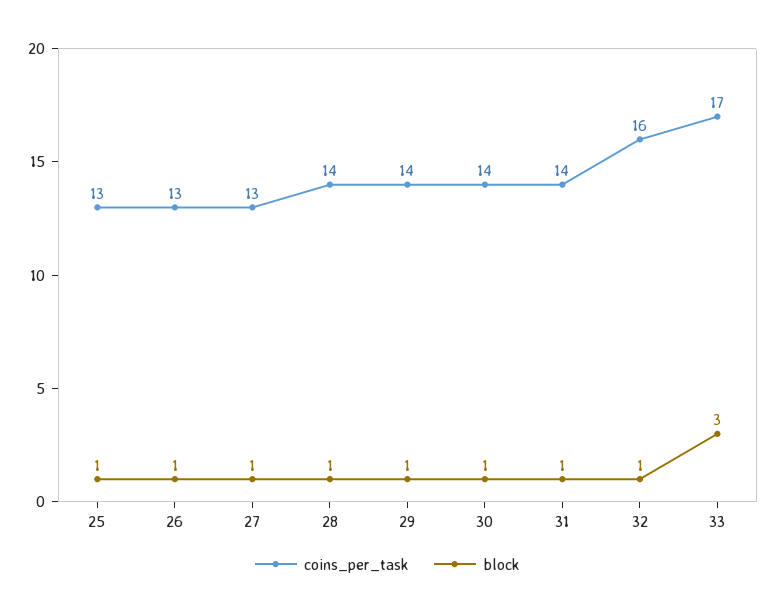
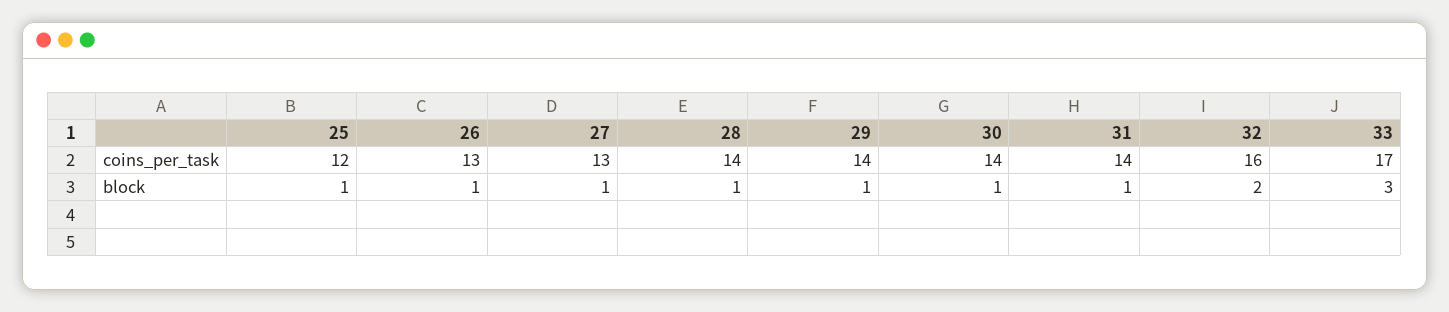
  {
    "coins_per_task": {
-     "25": 13,
+     "25": 12,
      "26": 13,
      "27": 13,
      "28": 14,
      "29": 14,
      "30": 14,
      "31": 14,
      "32": 16,
      "33": 17
    },
    "block": {
      "25": 1,
      "26": 1,
      "27": 1,
      "28": 1,
      "29": 1,
      "30": 1,
      "31": 1,
-     "32": 1,
+     "32": 2,
      "33": 3
    }
  }

